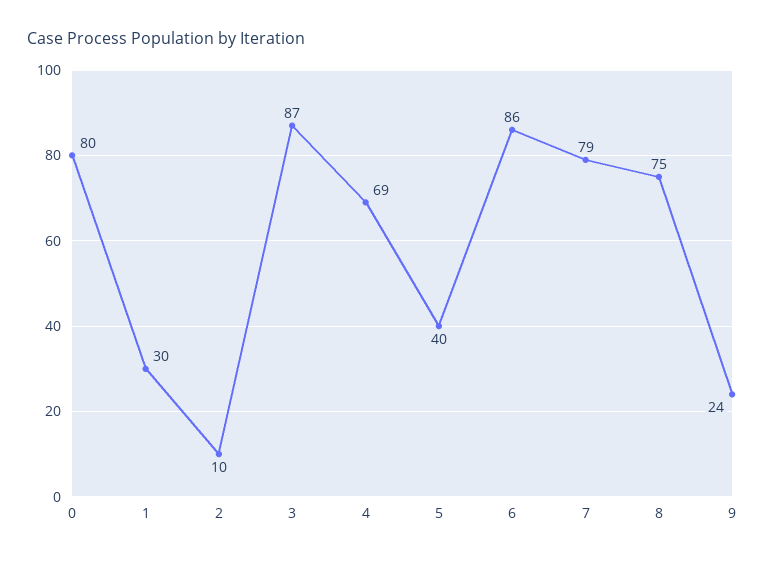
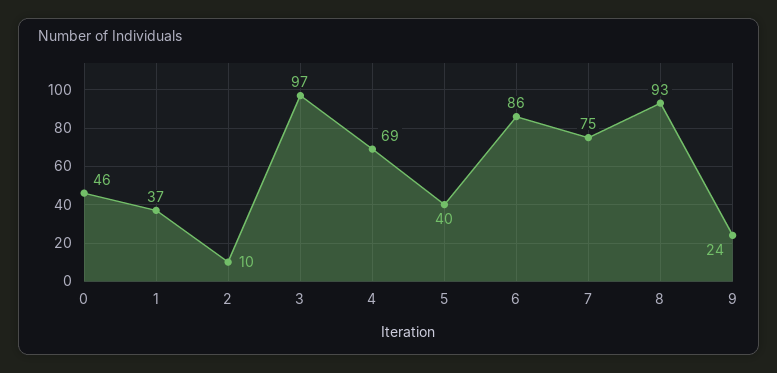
  {
-   "0": 80,
+   "0": 46,
-   "1": 30,
+   "1": 37,
    "2": 10,
-   "3": 87,
+   "3": 97,
    "4": 69,
    "5": 40,
    "6": 86,
-   "7": 79,
+   "7": 75,
-   "8": 75,
+   "8": 93,
    "9": 24
  }

